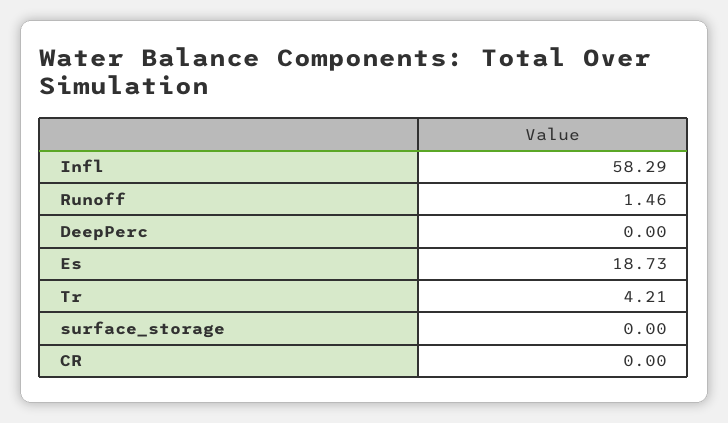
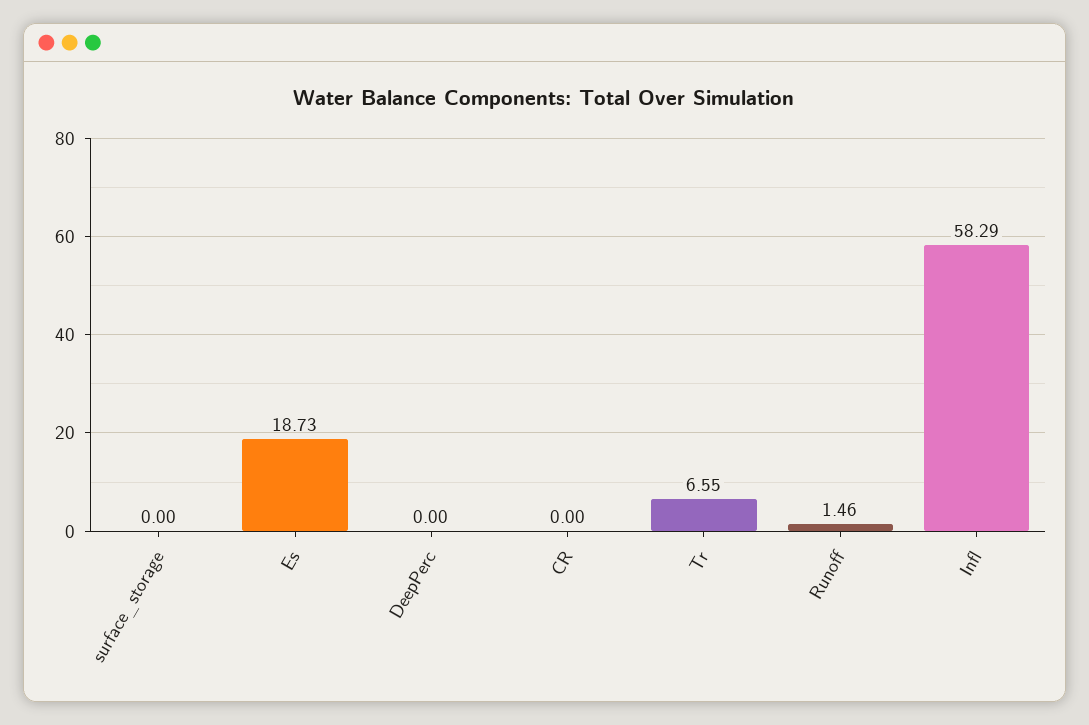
  {
    "Infl": 58.29,
    "Runoff": 1.46,
    "DeepPerc": 0,
    "Es": 18.73,
-   "Tr": 4.21,
+   "Tr": 6.55,
    "surface_storage": 0,
    "CR": 0
  }

